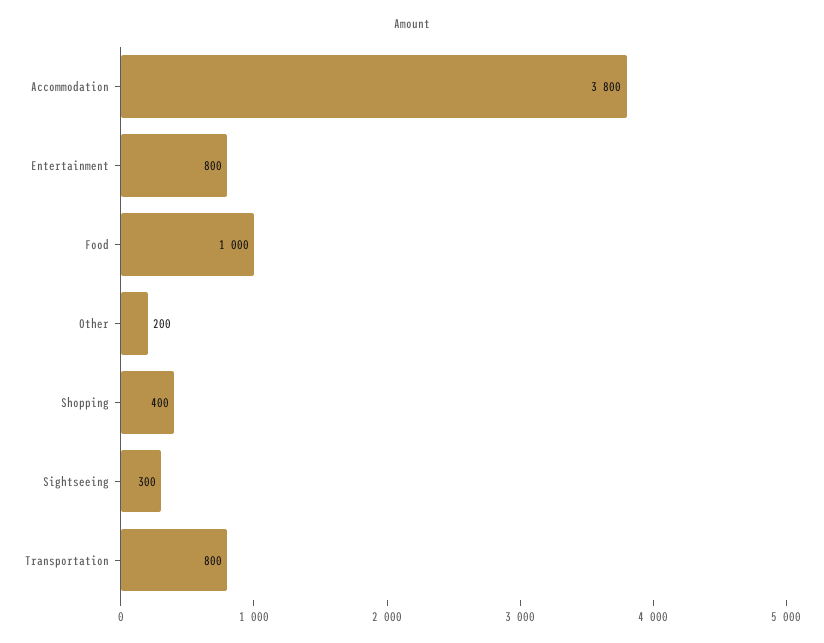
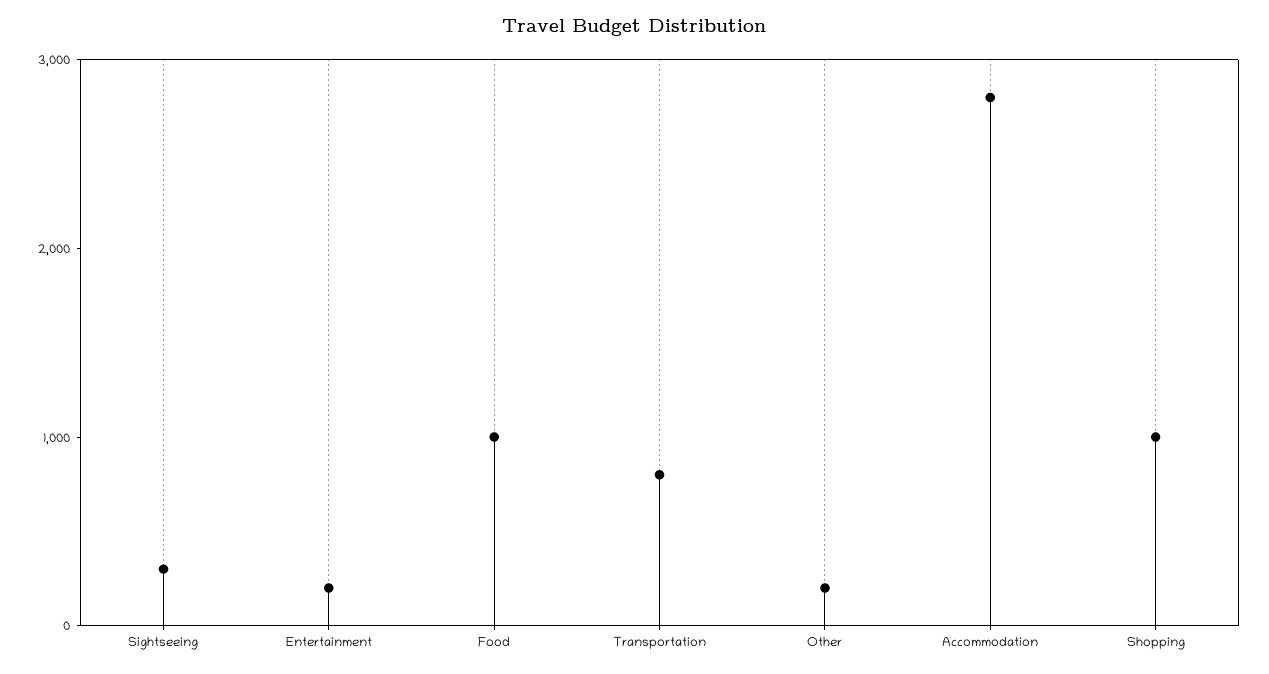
  {
-   "Accommodation": 3800,
+   "Accommodation": 2800,
-   "Entertainment": 800,
+   "Entertainment": 200,
    "Food": 1000,
    "Other": 200,
-   "Shopping": 400,
+   "Shopping": 1000,
    "Sightseeing": 300,
    "Transportation": 800
  }

